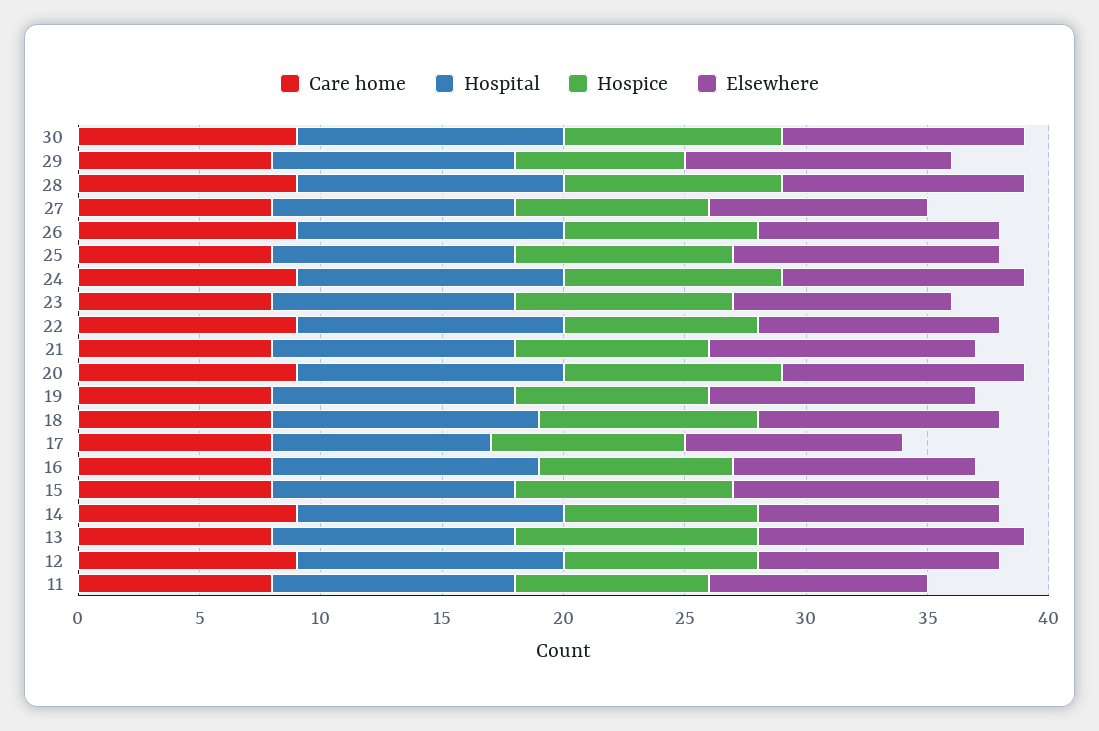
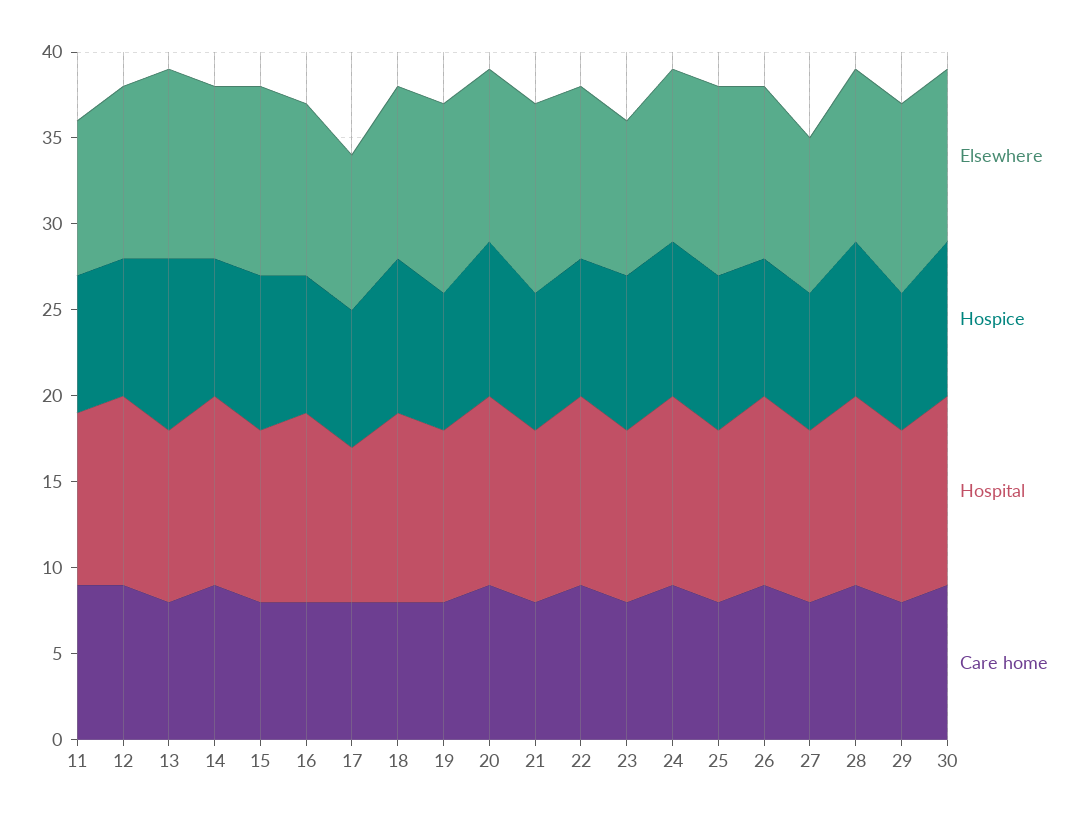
  {
    "Care home": {
      "30": 9,
      "29": 8,
      "28": 9,
      "27": 8,
      "26": 9,
      "25": 8,
      "24": 9,
      "23": 8,
      "22": 9,
      "21": 8,
      "20": 9,
      "19": 8,
      "18": 8,
      "17": 8,
      "16": 8,
      "15": 8,
      "14": 9,
      "13": 8,
      "12": 9,
-     "11": 8
+     "11": 9
    },
    "Hospital": {
      "30": 11,
      "29": 10,
      "28": 11,
      "27": 10,
      "26": 11,
      "25": 10,
      "24": 11,
      "23": 10,
      "22": 11,
      "21": 10,
      "20": 11,
      "19": 10,
      "18": 11,
      "17": 9,
      "16": 11,
      "15": 10,
      "14": 11,
      "13": 10,
      "12": 11,
      "11": 10
    },
    "Hospice": {
      "30": 9,
-     "29": 7,
+     "29": 8,
      "28": 9,
      "27": 8,
      "26": 8,
      "25": 9,
      "24": 9,
      "23": 9,
      "22": 8,
      "21": 8,
      "20": 9,
      "19": 8,
      "18": 9,
      "17": 8,
      "16": 8,
      "15": 9,
      "14": 8,
      "13": 10,
      "12": 8,
      "11": 8
    },
    "Elsewhere": {
      "30": 10,
      "29": 11,
      "28": 10,
      "27": 9,
      "26": 10,
      "25": 11,
      "24": 10,
      "23": 9,
      "22": 10,
      "21": 11,
      "20": 10,
      "19": 11,
      "18": 10,
      "17": 9,
      "16": 10,
      "15": 11,
      "14": 10,
      "13": 11,
      "12": 10,
      "11": 9
    }
  }

